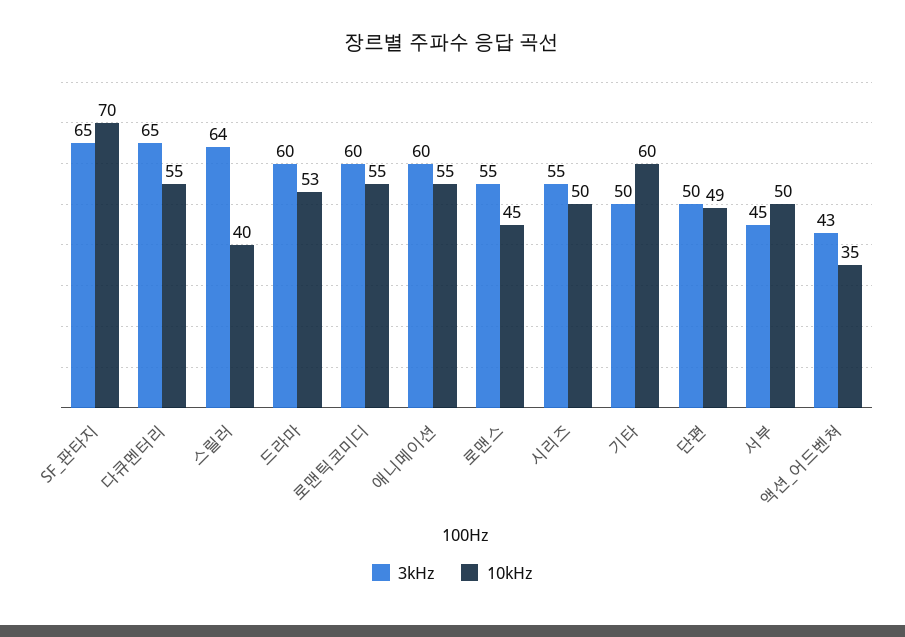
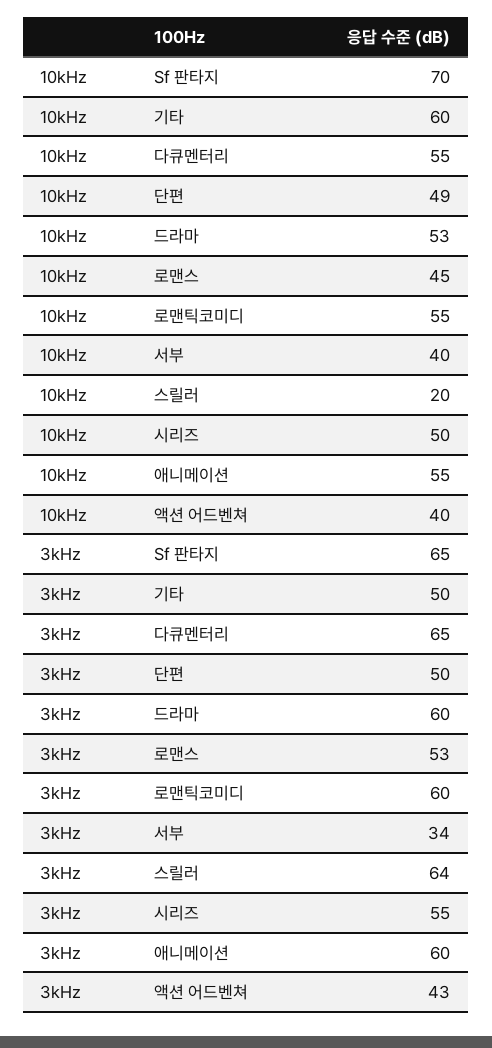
  {
    "3kHz": {
      "SF_판타지": 65,
      "다큐멘터리": 65,
      "스릴러": 64,
      "드라마": 60,
      "로맨틱코미디": 60,
      "애니메이션": 60,
-     "로맨스": 55,
+     "로맨스": 53,
      "시리즈": 55,
      "기타": 50,
      "단편": 50,
-     "서부": 45,
+     "서부": 34,
      "액션_어드벤쳐": 43
    },
    "10kHz": {
      "SF_판타지": 70,
      "다큐멘터리": 55,
-     "스릴러": 40,
+     "스릴러": 20,
      "드라마": 53,
      "로맨틱코미디": 55,
      "애니메이션": 55,
      "로맨스": 45,
      "시리즈": 50,
      "기타": 60,
      "단편": 49,
-     "서부": 50,
+     "서부": 40,
-     "액션_어드벤쳐": 35
+     "액션_어드벤쳐": 40
    }
  }

